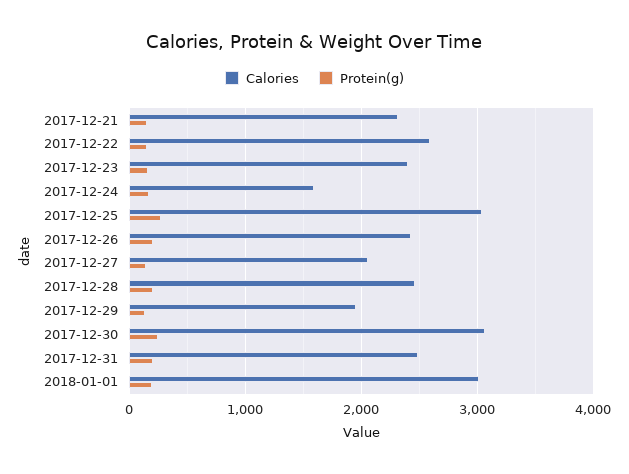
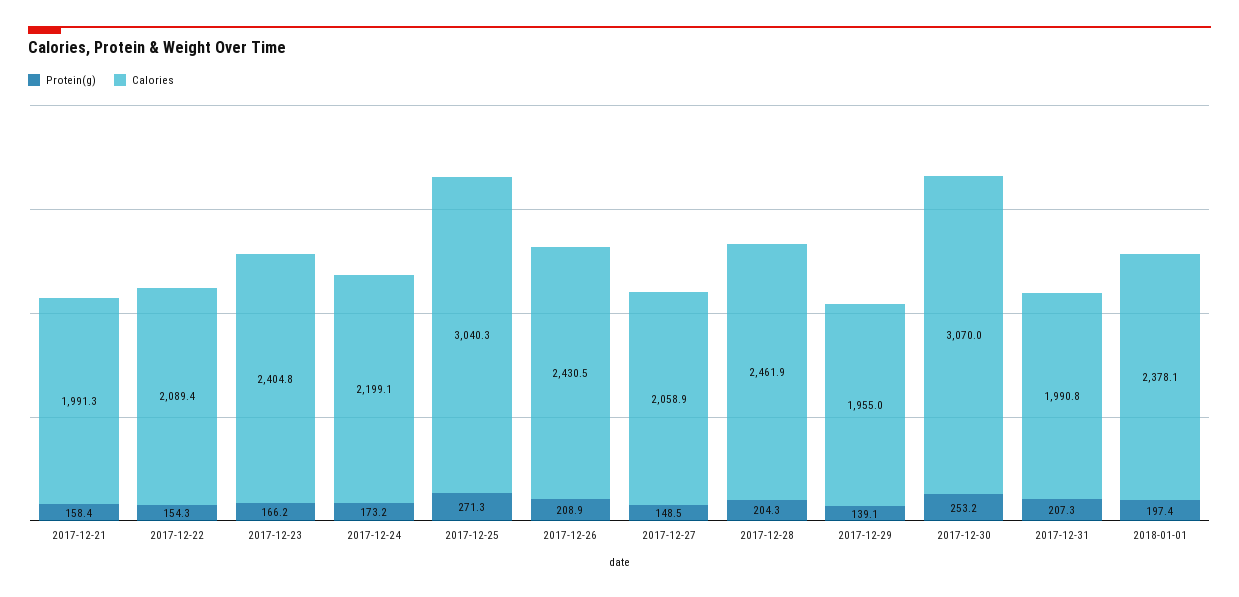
  {
    "Calories": {
-     "2017-12-21": 2300,
+     "2017-12-21": 1991.3,
-     "2017-12-22": 2600,
+     "2017-12-22": 2089.4,
      "2017-12-23": 2404.8,
-     "2017-12-24": 1600,
+     "2017-12-24": 2199.1,
      "2017-12-25": 3040.3,
      "2017-12-26": 2430.5,
      "2017-12-27": 2058.9,
      "2017-12-28": 2461.9,
      "2017-12-29": 1955,
      "2017-12-30": 3070,
-     "2017-12-31": 2500,
+     "2017-12-31": 1990.8,
-     "2018-01-01": 3000
+     "2018-01-01": 2378.1
    },
    "Protein(g)": {
      "2017-12-21": 158.4,
      "2017-12-22": 154.3,
      "2017-12-23": 166.2,
      "2017-12-24": 173.2,
      "2017-12-25": 271.3,
      "2017-12-26": 208.9,
      "2017-12-27": 148.5,
      "2017-12-28": 204.3,
      "2017-12-29": 139.1,
      "2017-12-30": 253.2,
      "2017-12-31": 207.3,
      "2018-01-01": 197.4
    }
  }

